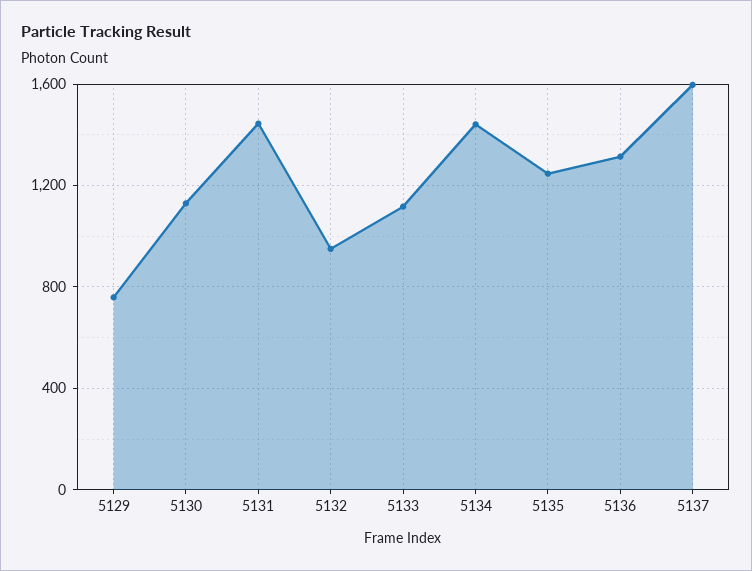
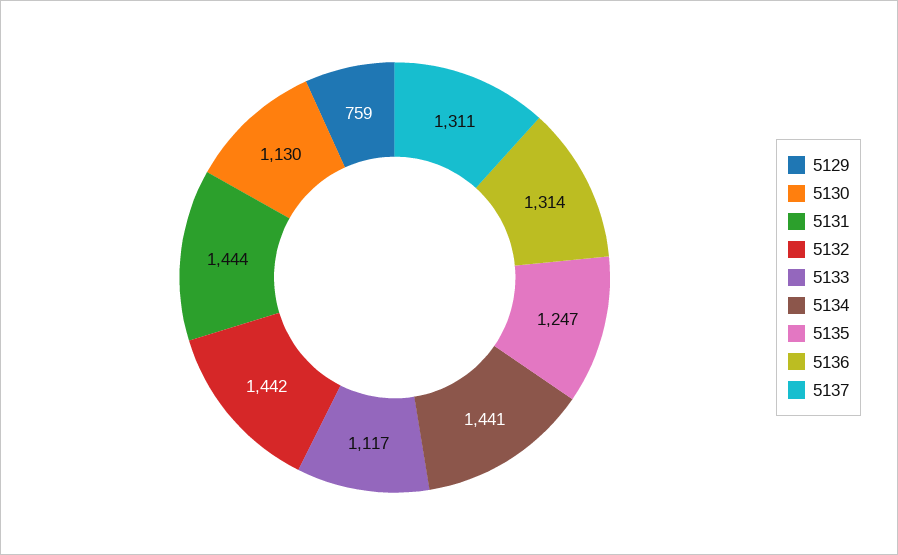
  {
    "5129": 759,
    "5130": 1130,
    "5131": 1444,
-   "5132": 950,
+   "5132": 1442,
    "5133": 1117,
    "5134": 1441,
    "5135": 1247,
    "5136": 1314,
-   "5137": 1600
+   "5137": 1311
  }

